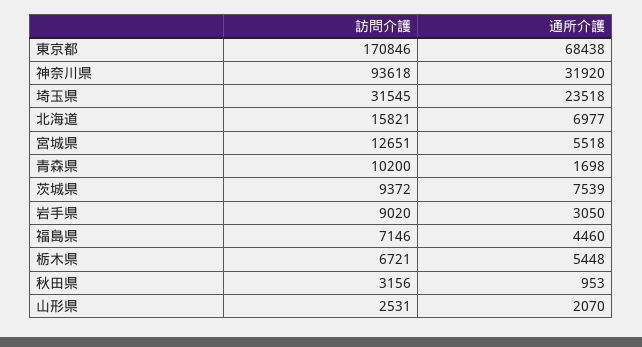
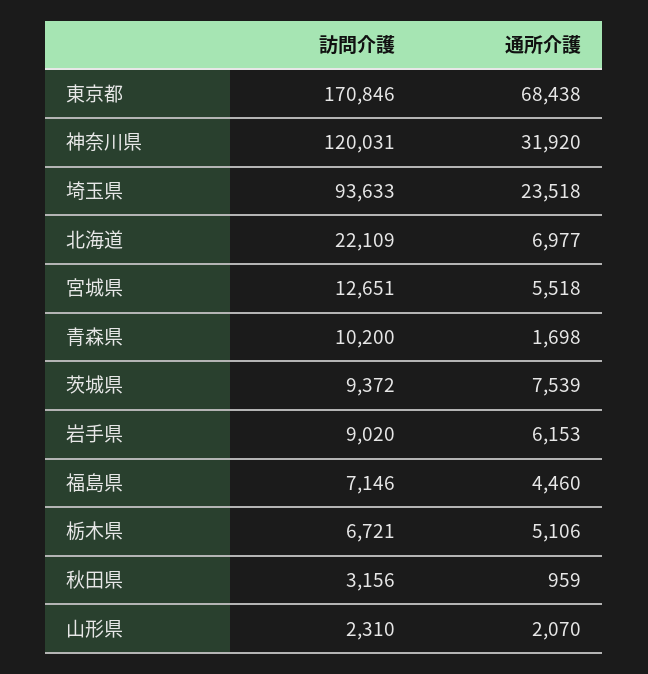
  {
    "訪問介護": {
      "東京都": 170846,
-     "神奈川県": 93618,
+     "神奈川県": 120031,
-     "埼玉県": 31545,
+     "埼玉県": 93633,
-     "北海道": 15821,
+     "北海道": 22109,
      "宮城県": 12651,
      "青森県": 10200,
      "茨城県": 9372,
      "岩手県": 9020,
      "福島県": 7146,
      "栃木県": 6721,
      "秋田県": 3156,
-     "山形県": 2531
+     "山形県": 2310
    },
    "通所介護": {
      "東京都": 68438,
      "神奈川県": 31920,
      "埼玉県": 23518,
      "北海道": 6977,
      "宮城県": 5518,
      "青森県": 1698,
      "茨城県": 7539,
-     "岩手県": 3050,
+     "岩手県": 6153,
      "福島県": 4460,
-     "栃木県": 5448,
+     "栃木県": 5106,
-     "秋田県": 953,
+     "秋田県": 959,
      "山形県": 2070
    }
  }

